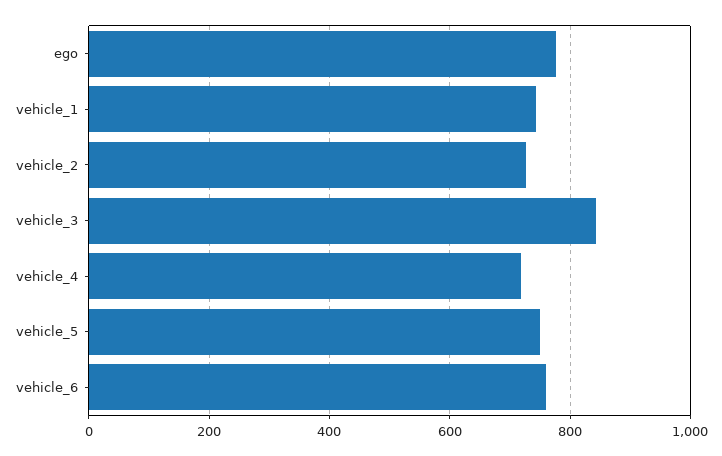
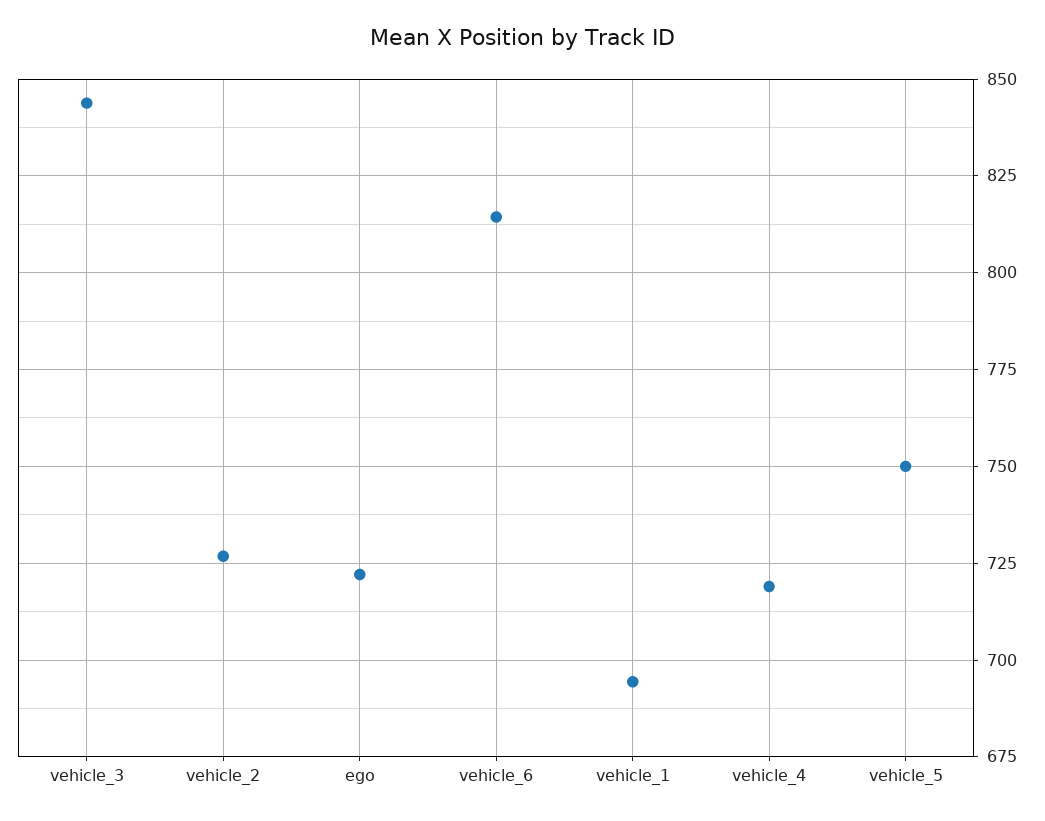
  {
-   "ego": 780,
+   "ego": 722.5,
-   "vehicle_1": 740,
+   "vehicle_1": 695,
    "vehicle_2": 727.5,
    "vehicle_3": 845,
    "vehicle_4": 720,
    "vehicle_5": 750,
-   "vehicle_6": 760
+   "vehicle_6": 815
  }

